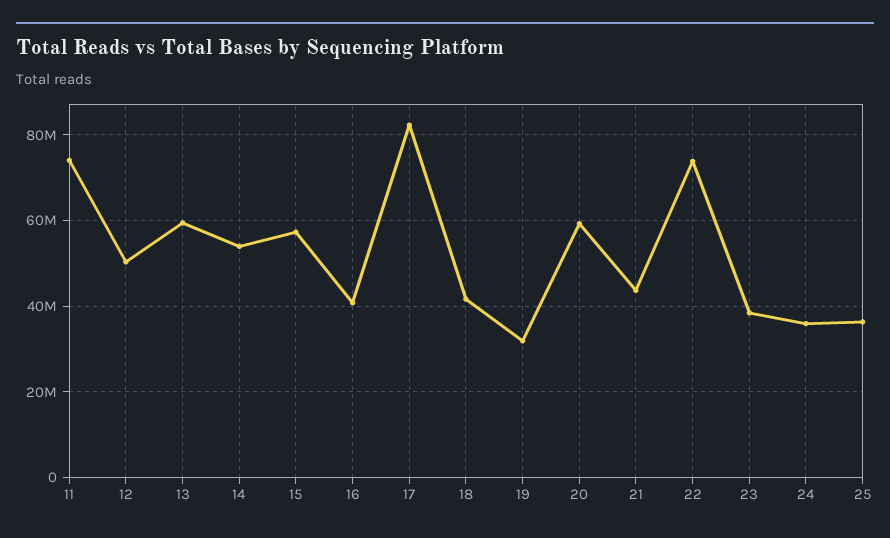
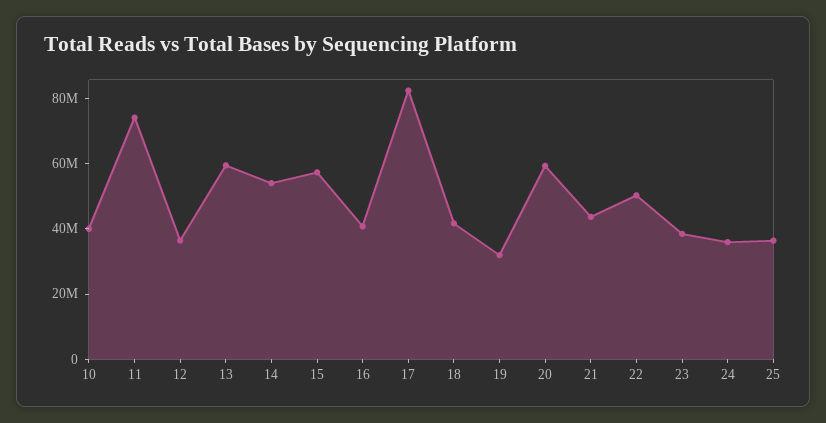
  {
    "11": 74000000,
-   "12": 50000000,
+   "12": 35000000,
    "13": 60000000,
    "14": 54000000,
    "15": 58000000,
    "16": 40000000,
    "17": 82000000,
    "18": 42000000,
    "19": 32000000,
    "20": 60000000,
    "21": 44000000,
-   "22": 74000000,
+   "22": 50000000,
    "23": 38000000,
    "24": 36000000,
-   "25": 36000000
+   "25": 36000000,
+   "10": 40000000
  }

